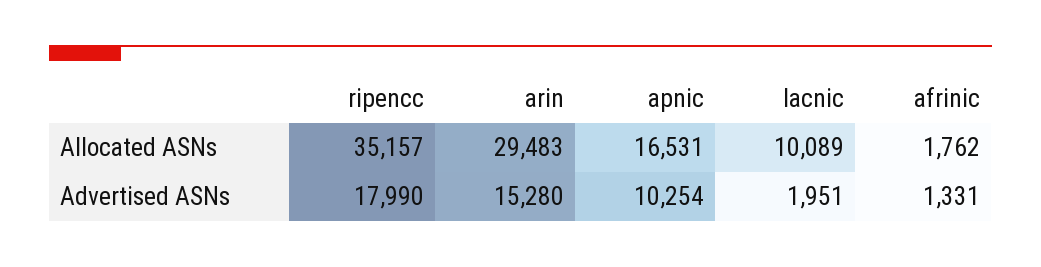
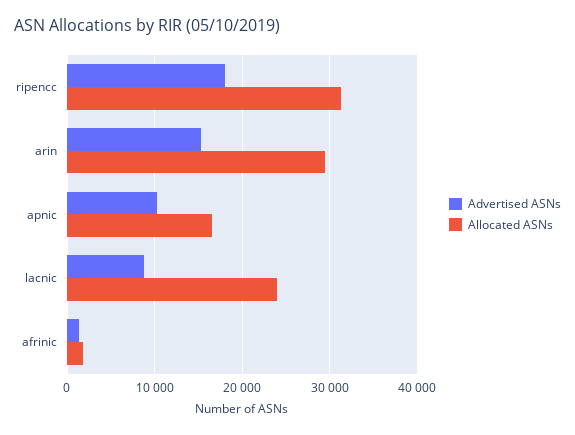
  {
    "Allocated ASNs": {
-     "ripencc": 35157,
+     "ripencc": 31000,
      "arin": 29483,
      "apnic": 16531,
-     "lacnic": 10089,
+     "lacnic": 24000,
      "afrinic": 1762
    },
    "Advertised ASNs": {
      "ripencc": 17990,
      "arin": 15280,
      "apnic": 10254,
-     "lacnic": 1951,
+     "lacnic": 9000,
      "afrinic": 1331
    }
  }

